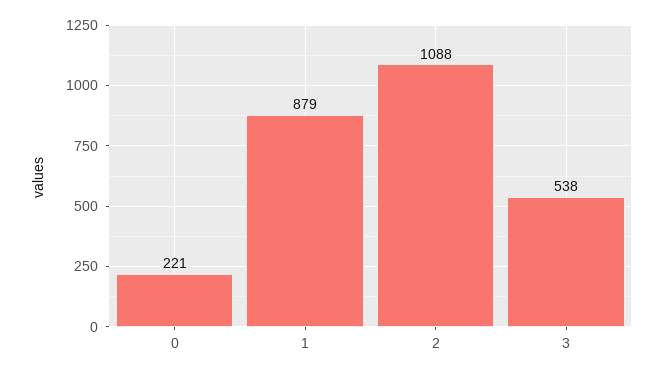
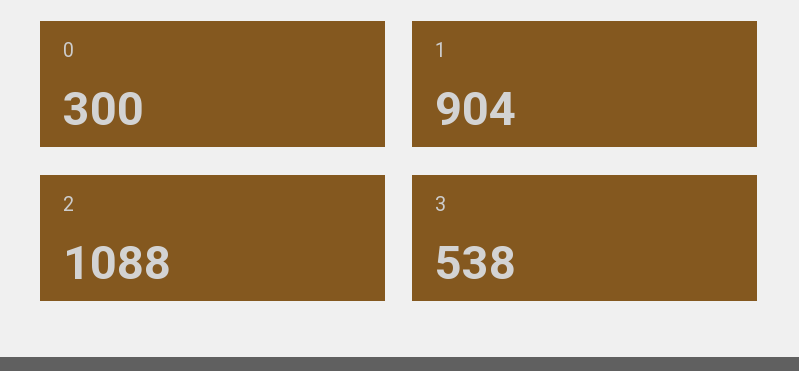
  {
-   "0": 221,
+   "0": 300,
-   "1": 879,
+   "1": 904,
    "2": 1088,
    "3": 538
  }

